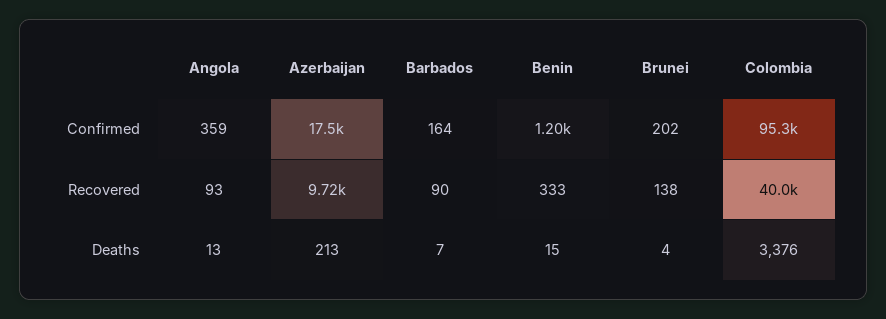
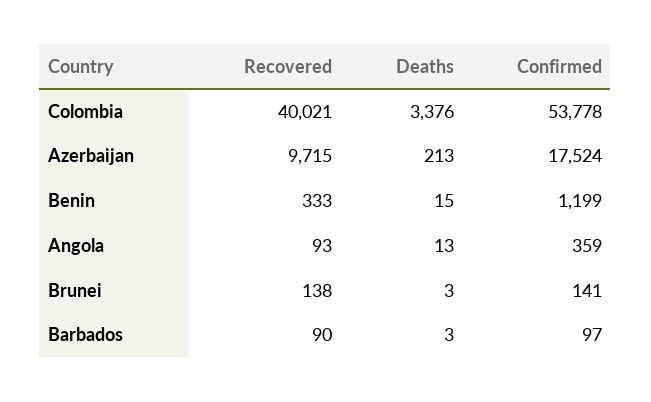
  {
    "Angola": {
      "Confirmed": 359,
      "Recovered": 93,
      "Deaths": 13
    },
    "Azerbaijan": {
      "Confirmed": 17524,
      "Recovered": 9715,
      "Deaths": 213
    },
    "Barbados": {
-     "Confirmed": 164,
+     "Confirmed": 97,
      "Recovered": 90,
-     "Deaths": 7
+     "Deaths": 3
    },
    "Benin": {
      "Confirmed": 1199,
      "Recovered": 333,
      "Deaths": 15
    },
    "Brunei": {
-     "Confirmed": 202,
+     "Confirmed": 141,
      "Recovered": 138,
-     "Deaths": 4
+     "Deaths": 3
    },
    "Colombia": {
-     "Confirmed": 95300,
+     "Confirmed": 53778,
      "Recovered": 40021,
      "Deaths": 3376
    }
  }

